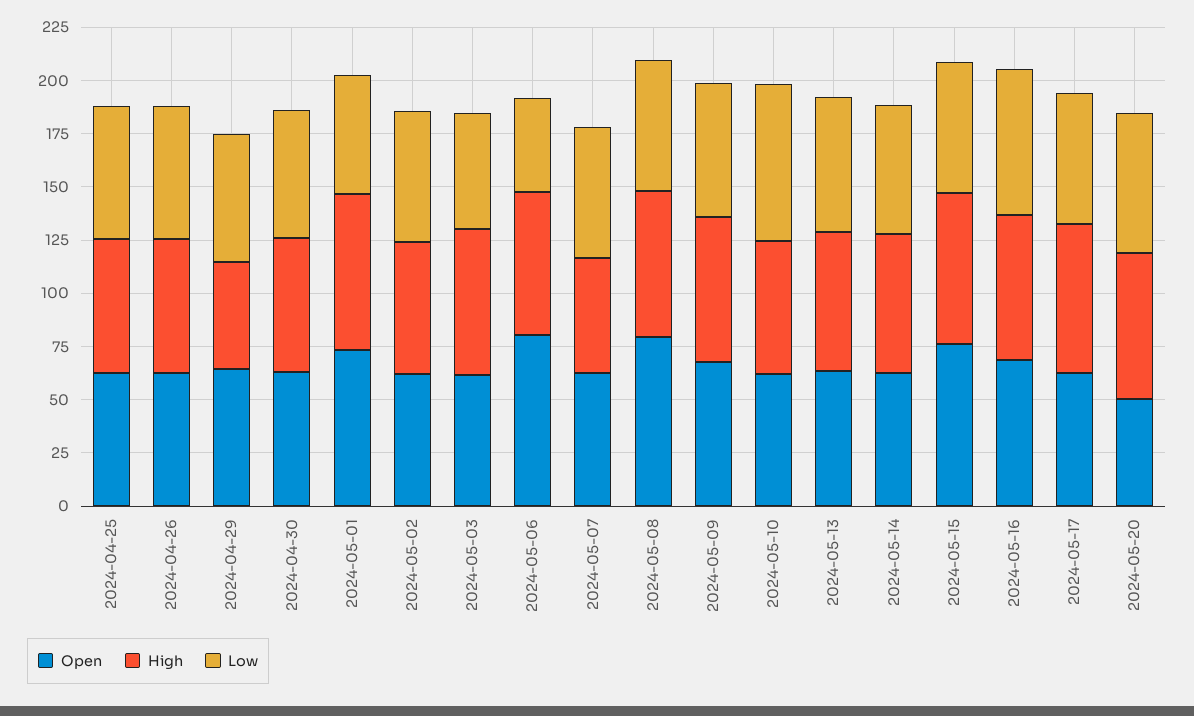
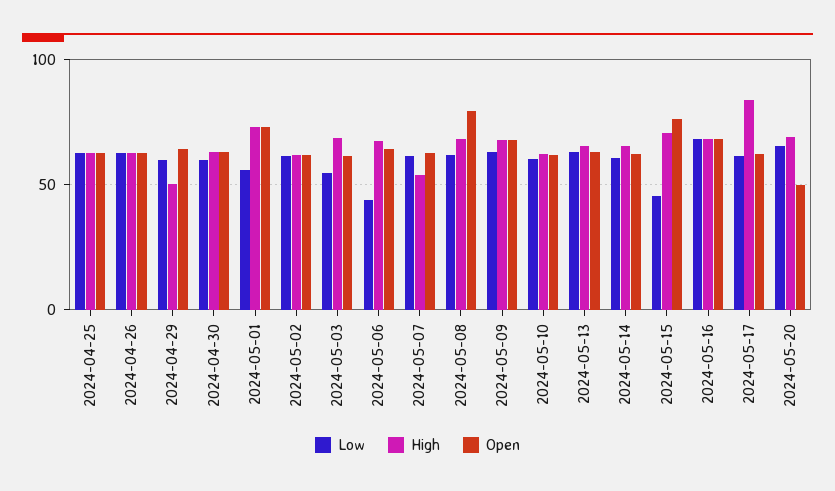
  {
    "Open": {
      "2024-04-25": 65,
      "2024-04-26": 65,
      "2024-04-29": 65,
      "2024-04-30": 65,
      "2024-05-01": 75,
      "2024-05-02": 60,
      "2024-05-03": 60,
-     "2024-05-06": 80,
+     "2024-05-06": 65,
      "2024-05-07": 65,
      "2024-05-08": 80,
      "2024-05-09": 70,
      "2024-05-10": 60,
      "2024-05-13": 65,
      "2024-05-14": 60,
      "2024-05-15": 75,
      "2024-05-16": 70,
      "2024-05-17": 60,
      "2024-05-20": 50
    },
    "High": {
      "2024-04-25": 65,
      "2024-04-26": 65,
      "2024-04-29": 50,
      "2024-04-30": 65,
      "2024-05-01": 75,
      "2024-05-02": 60,
      "2024-05-03": 70,
      "2024-05-06": 70,
      "2024-05-07": 55,
      "2024-05-08": 70,
      "2024-05-09": 70,
      "2024-05-10": 60,
      "2024-05-13": 65,
      "2024-05-14": 65,
      "2024-05-15": 70,
      "2024-05-16": 70,
-     "2024-05-17": 70,
+     "2024-05-17": 85,
      "2024-05-20": 70
    },
    "Low": {
      "2024-04-25": 65,
      "2024-04-26": 65,
      "2024-04-29": 60,
      "2024-04-30": 60,
      "2024-05-01": 55,
      "2024-05-02": 60,
      "2024-05-03": 55,
      "2024-05-06": 45,
      "2024-05-07": 60,
      "2024-05-08": 60,
      "2024-05-09": 65,
-     "2024-05-10": 75,
+     "2024-05-10": 60,
      "2024-05-13": 65,
      "2024-05-14": 60,
-     "2024-05-15": 60,
+     "2024-05-15": 45,
      "2024-05-16": 70,
      "2024-05-17": 60,
      "2024-05-20": 65
    }
  }

